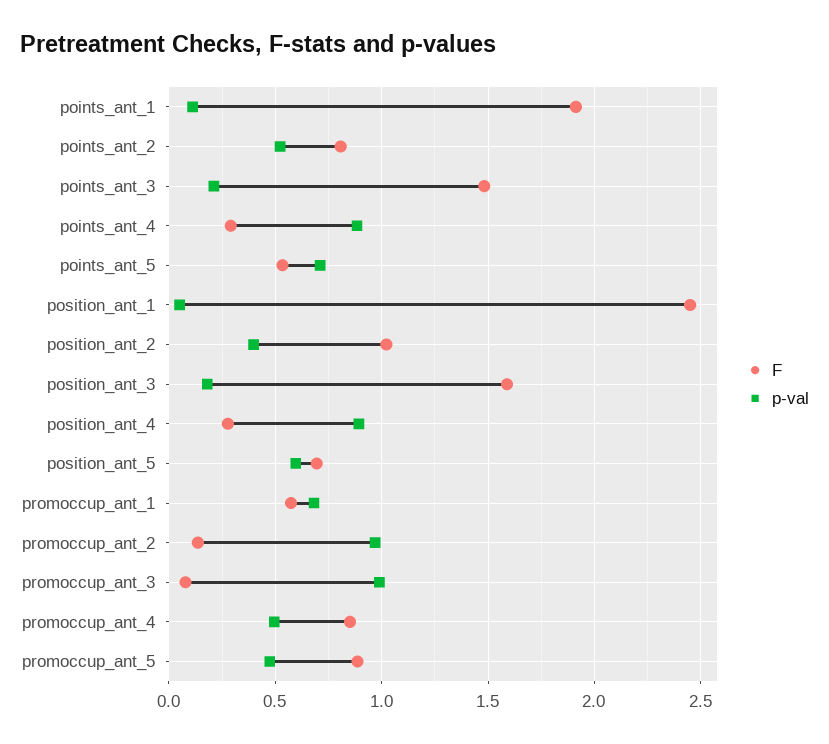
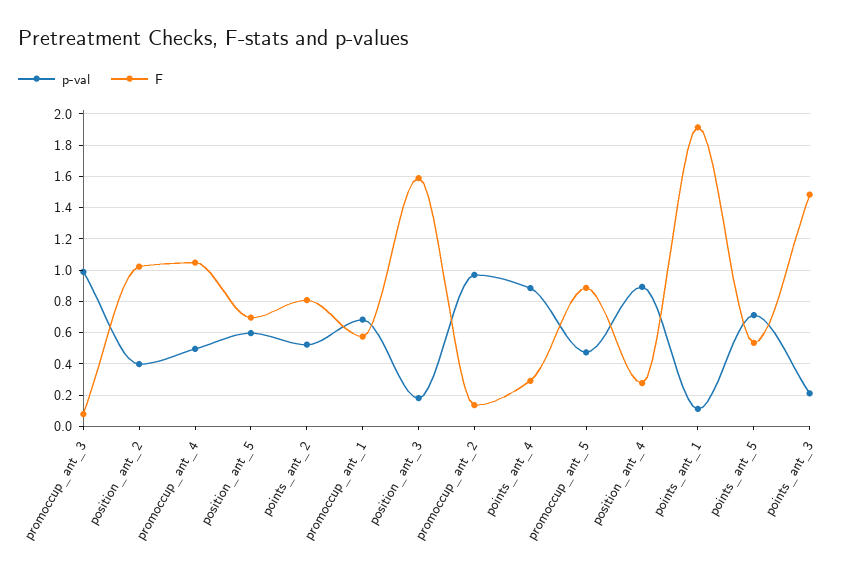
  {
    "F": {
      "points_ant_1": 1.9,
      "points_ant_2": 0.8,
      "points_ant_3": 1.5,
      "points_ant_4": 0.3,
      "points_ant_5": 0.55,
-     "position_ant_1": 2.45,
      "position_ant_2": 1,
      "position_ant_3": 1.6,
      "position_ant_4": 0.3,
      "position_ant_5": 0.7,
      "promoccup_ant_1": 0.55,
      "promoccup_ant_2": 0.15,
      "promoccup_ant_3": 0.1,
-     "promoccup_ant_4": 0.85,
+     "promoccup_ant_4": 1.05,
      "promoccup_ant_5": 0.9
    },
    "p-val": {
      "points_ant_1": 0.1,
      "points_ant_2": 0.5,
      "points_ant_3": 0.2,
      "points_ant_4": 0.9,
      "points_ant_5": 0.7,
-     "position_ant_1": 0.05,
      "position_ant_2": 0.4,
      "position_ant_3": 0.2,
      "position_ant_4": 0.9,
      "position_ant_5": 0.6,
      "promoccup_ant_1": 0.7,
      "promoccup_ant_2": 0.95,
      "promoccup_ant_3": 1,
      "promoccup_ant_4": 0.5,
      "promoccup_ant_5": 0.45
    }
  }

